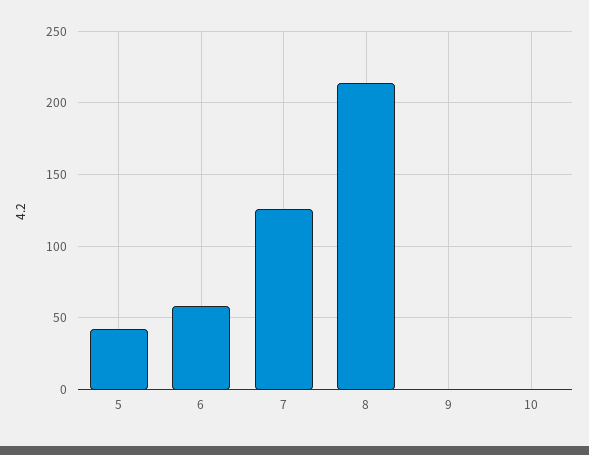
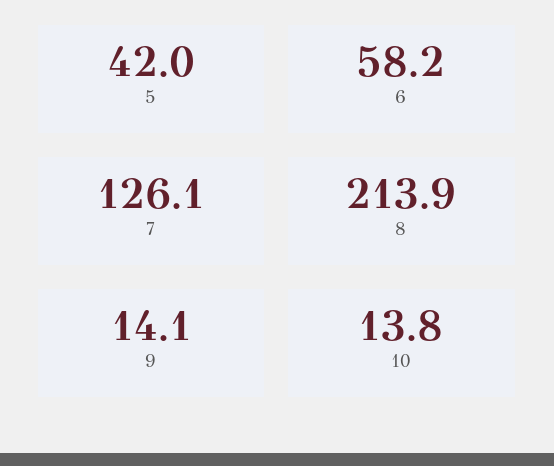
  {
    "5": 42,
    "6": 58.2,
    "7": 126.1,
    "8": 213.9,
-   "9": 0,
+   "9": 14.1,
-   "10": 0
+   "10": 13.8
  }

